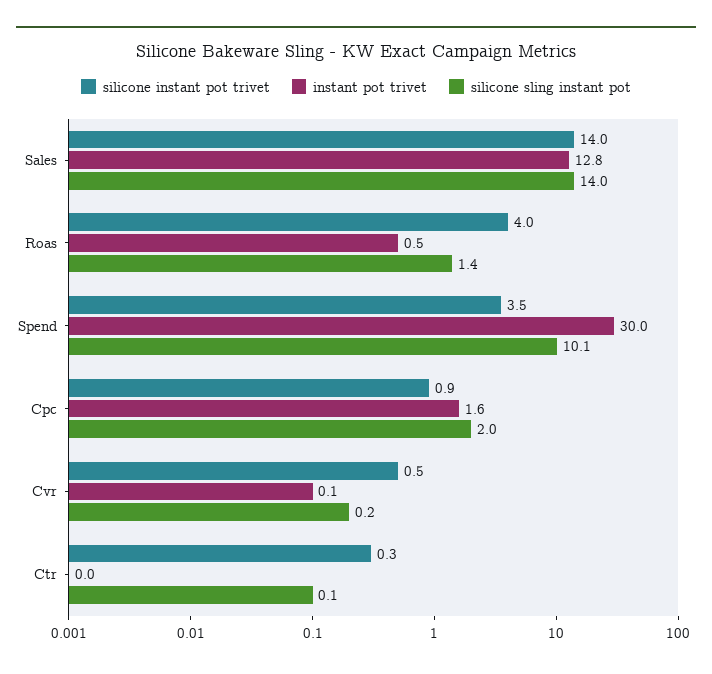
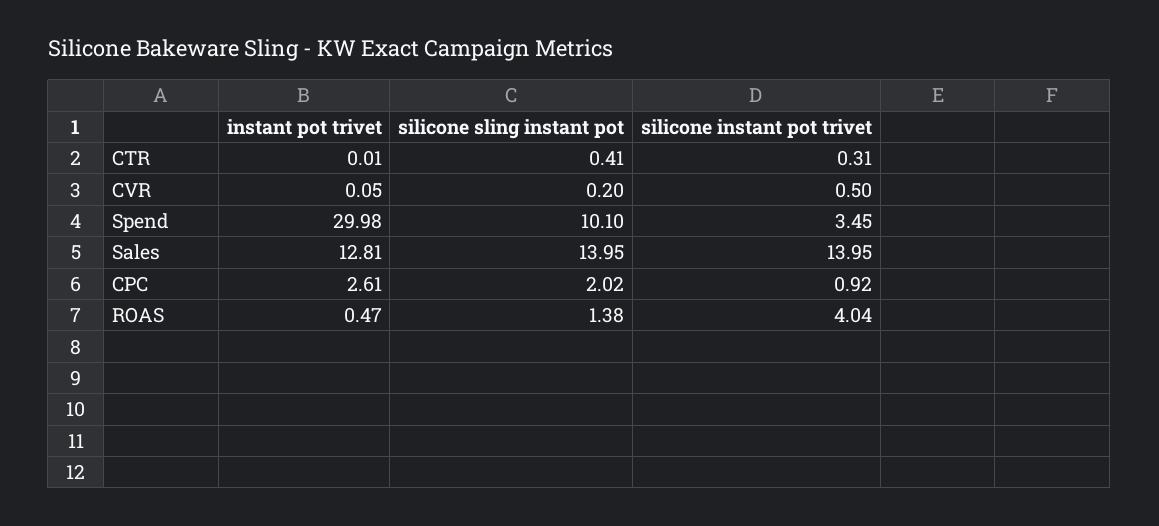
  {
    "silicone instant pot trivet": {
      "Sales": 13.95,
      "Roas": 4.04,
      "Spend": 3.45,
      "Cpc": 0.92,
      "Cvr": 0.5,
      "Ctr": 0.31
    },
    "instant pot trivet": {
      "Sales": 12.81,
      "Roas": 0.47,
      "Spend": 29.98,
-     "Cpc": 1.6,
+     "Cpc": 2.61,
      "Cvr": 0.05,
      "Ctr": 0.01
    },
    "silicone sling instant pot": {
      "Sales": 13.95,
      "Roas": 1.38,
      "Spend": 10.1,
      "Cpc": 2.02,
      "Cvr": 0.2,
-     "Ctr": 0.1
+     "Ctr": 0.41
    }
  }

